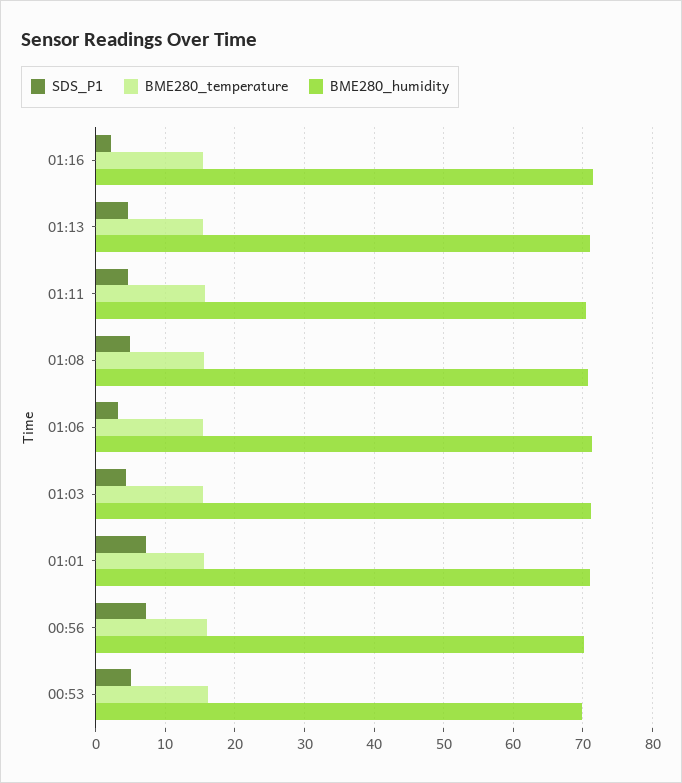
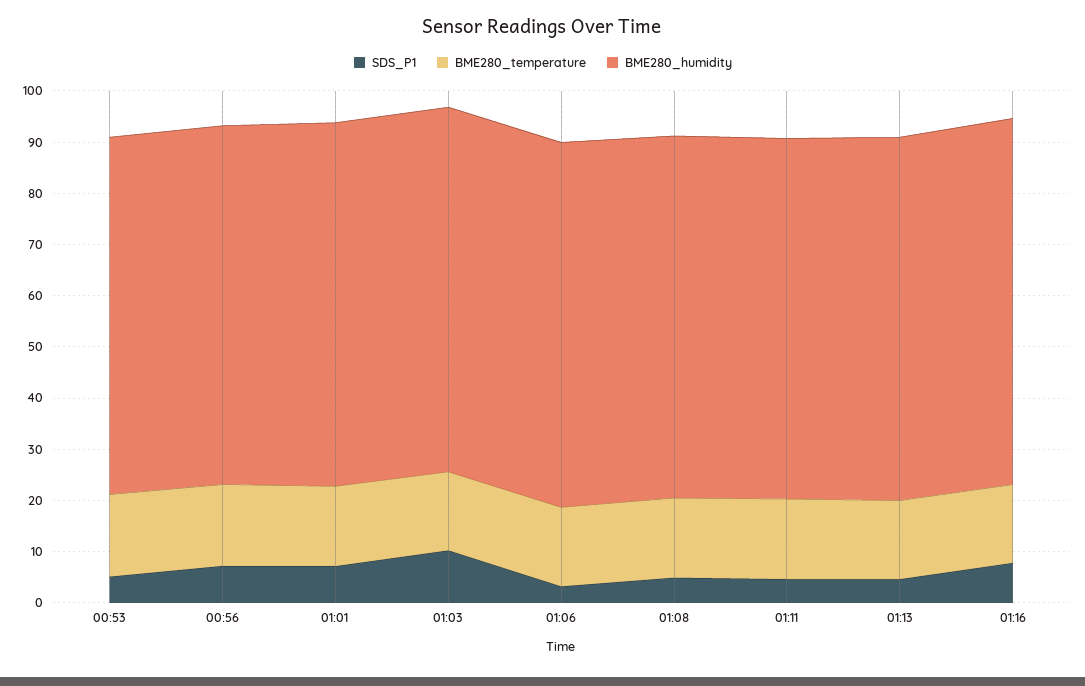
  {
    "SDS_P1": {
-     "01:16": 2,
+     "01:16": 8,
      "01:13": 5,
      "01:11": 5,
      "01:08": 5,
      "01:06": 3,
-     "01:03": 4,
+     "01:03": 10,
      "01:01": 7,
      "00:56": 7,
      "00:53": 5
    },
    "BME280_temperature": {
      "01:16": 15,
      "01:13": 15,
      "01:11": 16,
      "01:08": 16,
      "01:06": 15,
      "01:03": 15,
      "01:01": 16,
      "00:56": 16,
      "00:53": 16
    },
    "BME280_humidity": {
      "01:16": 71,
      "01:13": 71,
      "01:11": 70,
      "01:08": 71,
      "01:06": 71,
      "01:03": 71,
      "01:01": 71,
      "00:56": 70,
      "00:53": 70
    }
  }

